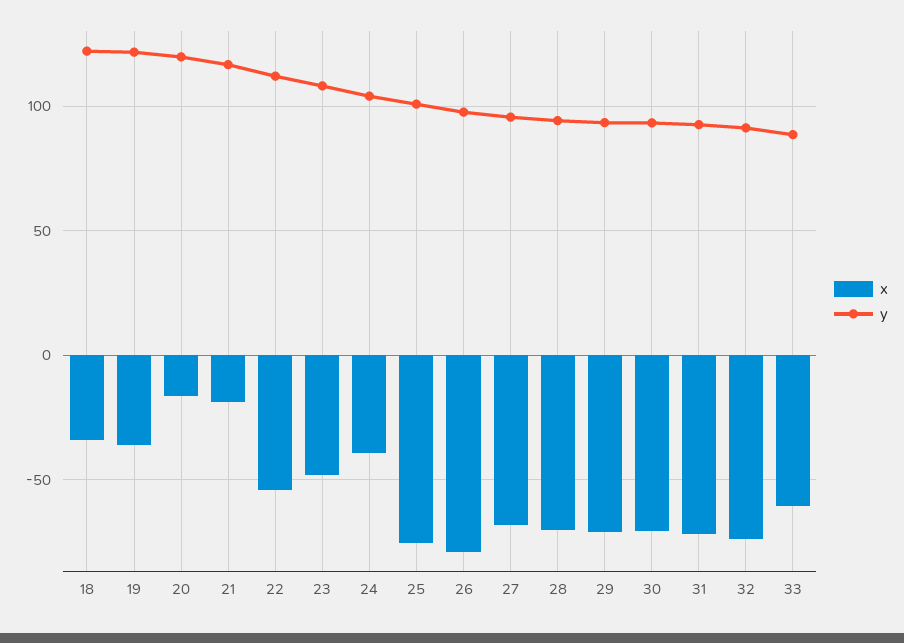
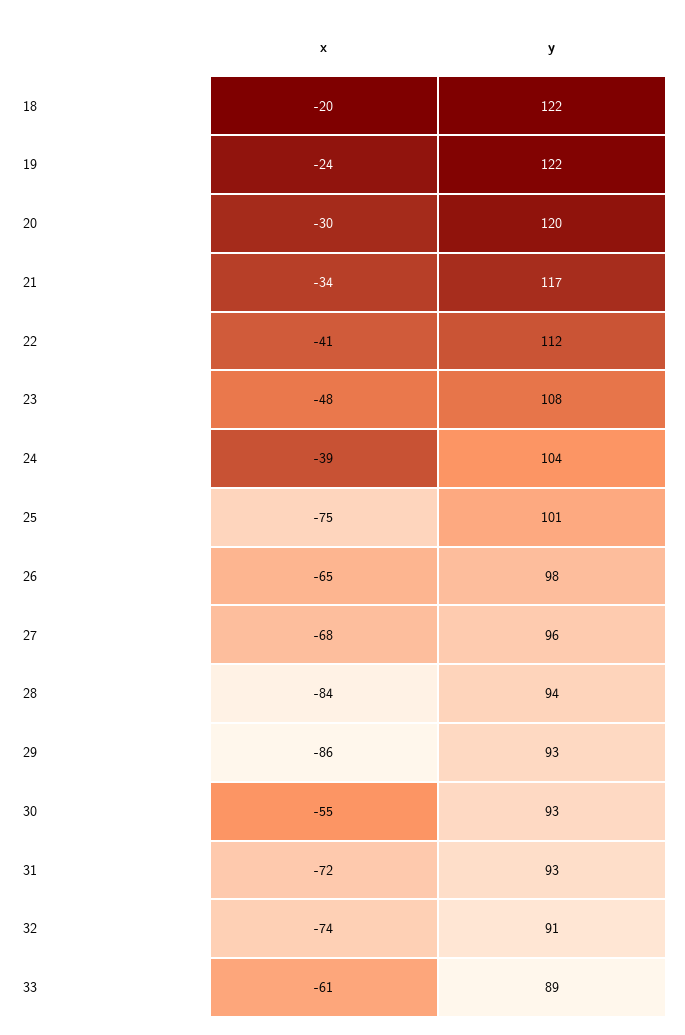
  {
    "x": {
-     "18": -35,
+     "18": -20,
-     "19": -35,
+     "19": -24,
-     "20": -15,
+     "20": -30,
-     "21": -20,
+     "21": -34,
-     "22": -55,
+     "22": -41,
      "23": -48,
      "24": -39,
      "25": -75,
-     "26": -80,
+     "26": -65,
      "27": -68,
-     "28": -70,
+     "28": -84,
-     "29": -70,
+     "29": -86,
-     "30": -70,
+     "30": -55,
      "31": -72,
      "32": -74,
      "33": -61
    },
    "y": {
      "18": 122,
      "19": 122,
      "20": 120,
      "21": 117,
      "22": 112,
      "23": 108,
      "24": 104,
      "25": 101,
      "26": 98,
      "27": 96,
      "28": 94,
      "29": 93,
      "30": 93,
      "31": 93,
      "32": 91,
      "33": 89
    }
  }

